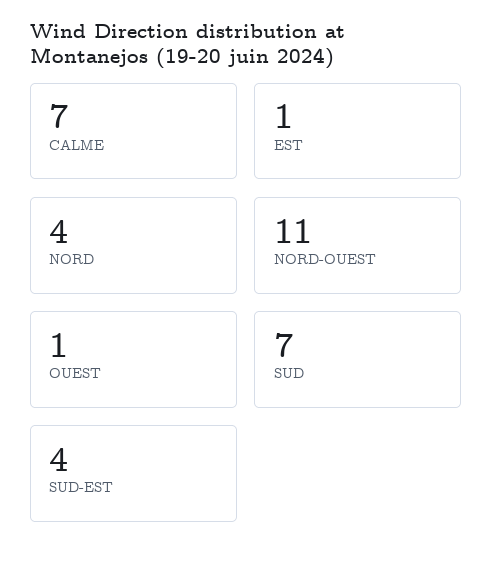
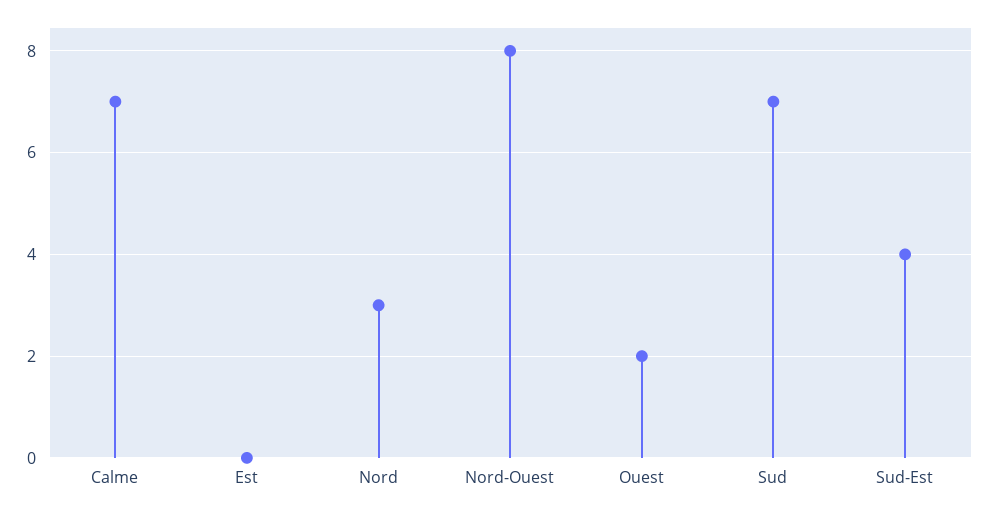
  {
    "CALME": 7,
-   "EST": 1,
+   "EST": 0,
-   "NORD": 4,
+   "NORD": 3,
-   "NORD-OUEST": 11,
+   "NORD-OUEST": 8,
-   "OUEST": 1,
+   "OUEST": 2,
    "SUD": 7,
    "SUD-EST": 4
  }

